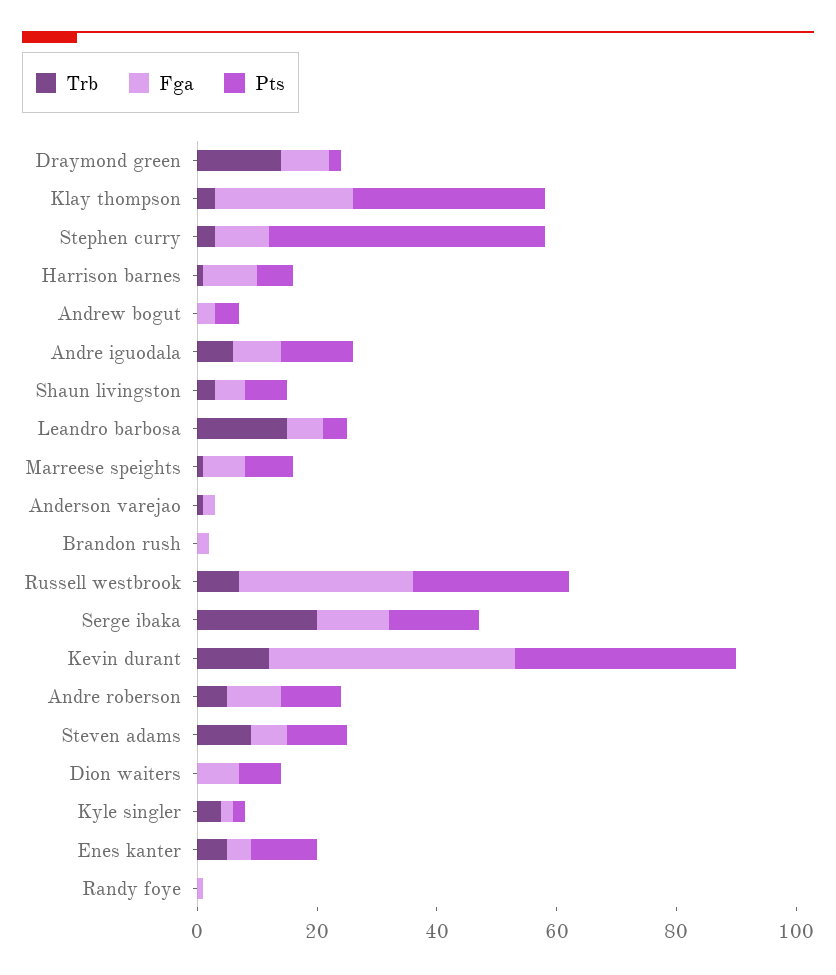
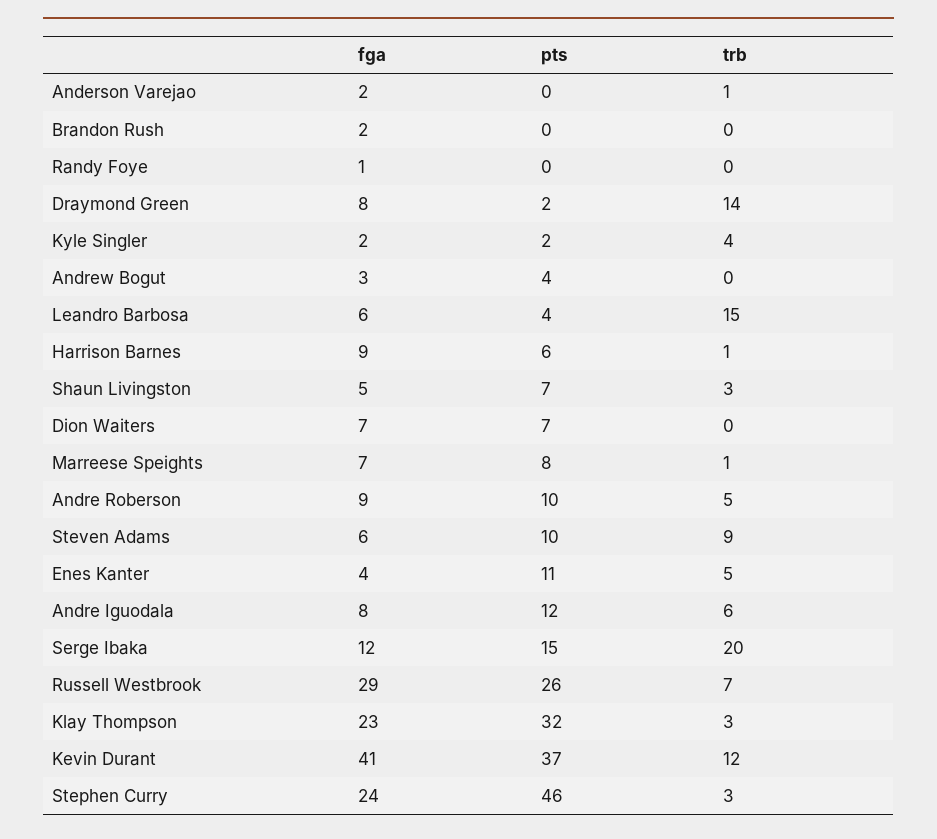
  {
    "Trb": {
      "Draymond green": 14,
      "Klay thompson": 3,
      "Stephen curry": 3,
      "Harrison barnes": 1,
      "Andrew bogut": 0,
      "Andre iguodala": 6,
      "Shaun livingston": 3,
      "Leandro barbosa": 15,
      "Marreese speights": 1,
      "Anderson varejao": 1,
      "Brandon rush": 0,
      "Russell westbrook": 7,
      "Serge ibaka": 20,
      "Kevin durant": 12,
      "Andre roberson": 5,
      "Steven adams": 9,
      "Dion waiters": 0,
      "Kyle singler": 4,
      "Enes kanter": 5,
      "Randy foye": 0
    },
    "Fga": {
      "Draymond green": 8,
      "Klay thompson": 23,
-     "Stephen curry": 10,
+     "Stephen curry": 24,
      "Harrison barnes": 9,
      "Andrew bogut": 3,
      "Andre iguodala": 8,
      "Shaun livingston": 5,
      "Leandro barbosa": 6,
      "Marreese speights": 7,
      "Anderson varejao": 2,
      "Brandon rush": 2,
      "Russell westbrook": 29,
      "Serge ibaka": 12,
      "Kevin durant": 41,
      "Andre roberson": 9,
      "Steven adams": 6,
      "Dion waiters": 7,
      "Kyle singler": 2,
      "Enes kanter": 4,
      "Randy foye": 1
    },
    "Pts": {
      "Draymond green": 2,
      "Klay thompson": 32,
      "Stephen curry": 46,
      "Harrison barnes": 6,
      "Andrew bogut": 4,
      "Andre iguodala": 12,
      "Shaun livingston": 7,
      "Leandro barbosa": 4,
      "Marreese speights": 8,
      "Anderson varejao": 0,
      "Brandon rush": 0,
      "Russell westbrook": 26,
      "Serge ibaka": 15,
      "Kevin durant": 37,
      "Andre roberson": 10,
      "Steven adams": 10,
      "Dion waiters": 7,
      "Kyle singler": 2,
      "Enes kanter": 11,
      "Randy foye": 0
    }
  }

